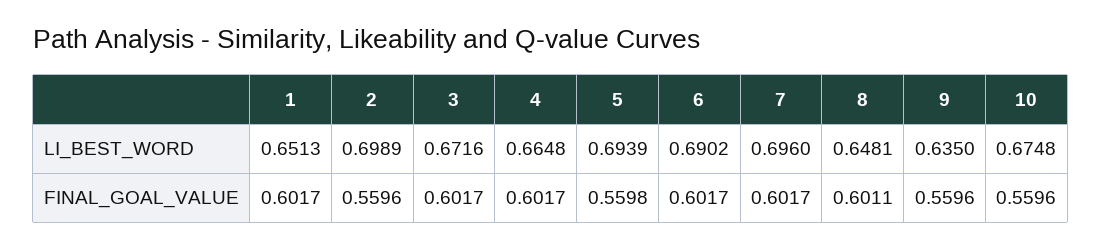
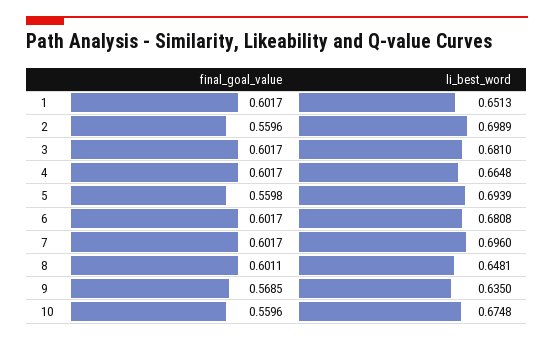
  {
    "1": {
      "LI_BEST_WORD": 0.6513,
      "FINAL_GOAL_VALUE": 0.6017
    },
    "2": {
      "LI_BEST_WORD": 0.6989,
      "FINAL_GOAL_VALUE": 0.5596
    },
    "3": {
-     "LI_BEST_WORD": 0.6716,
+     "LI_BEST_WORD": 0.681,
      "FINAL_GOAL_VALUE": 0.6017
    },
    "4": {
      "LI_BEST_WORD": 0.6648,
      "FINAL_GOAL_VALUE": 0.6017
    },
    "5": {
      "LI_BEST_WORD": 0.6939,
      "FINAL_GOAL_VALUE": 0.5598
    },
    "6": {
-     "LI_BEST_WORD": 0.6902,
+     "LI_BEST_WORD": 0.6808,
      "FINAL_GOAL_VALUE": 0.6017
    },
    "7": {
      "LI_BEST_WORD": 0.696,
      "FINAL_GOAL_VALUE": 0.6017
    },
    "8": {
      "LI_BEST_WORD": 0.6481,
      "FINAL_GOAL_VALUE": 0.6011
    },
    "9": {
      "LI_BEST_WORD": 0.635,
-     "FINAL_GOAL_VALUE": 0.5596
+     "FINAL_GOAL_VALUE": 0.5685
    },
    "10": {
      "LI_BEST_WORD": 0.6748,
      "FINAL_GOAL_VALUE": 0.5596
    }
  }

